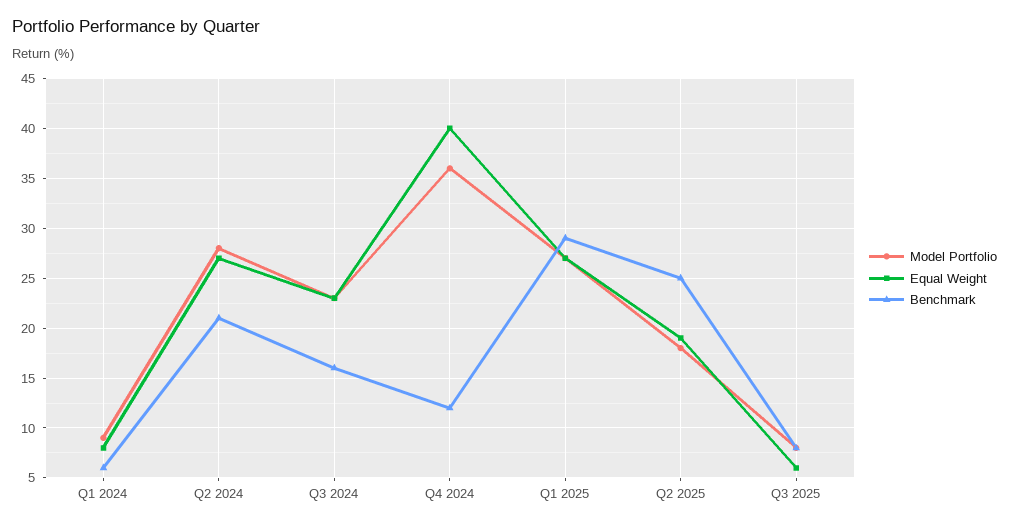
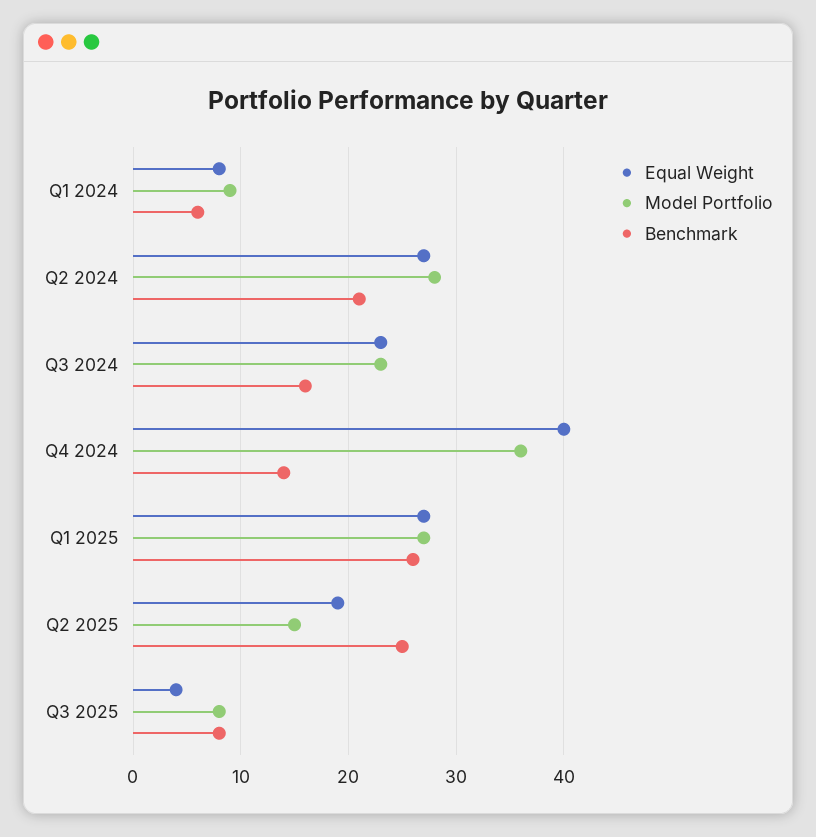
  {
    "Model Portfolio": {
      "Q1 2024": 9,
      "Q2 2024": 28,
      "Q3 2024": 23,
      "Q4 2024": 36,
      "Q1 2025": 27,
-     "Q2 2025": 18,
+     "Q2 2025": 15,
      "Q3 2025": 8
    },
    "Equal Weight": {
      "Q1 2024": 8,
      "Q2 2024": 27,
      "Q3 2024": 23,
      "Q4 2024": 40,
      "Q1 2025": 27,
      "Q2 2025": 19,
-     "Q3 2025": 6
+     "Q3 2025": 4
    },
    "Benchmark": {
      "Q1 2024": 6,
      "Q2 2024": 21,
      "Q3 2024": 16,
-     "Q4 2024": 12,
+     "Q4 2024": 14,
-     "Q1 2025": 29,
+     "Q1 2025": 26,
      "Q2 2025": 25,
      "Q3 2025": 8
    }
  }

